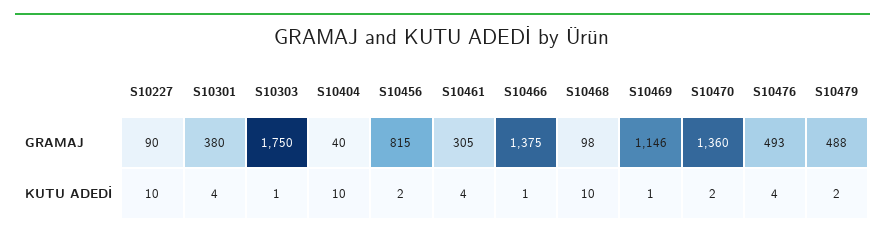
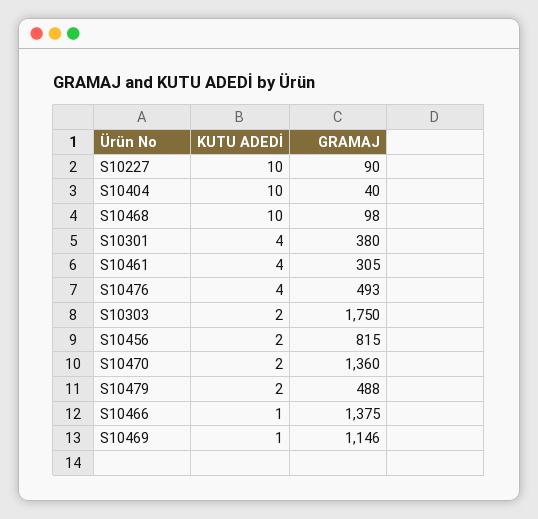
  {
    "S10227": {
      "GRAMAJ": 90,
      "KUTU ADEDİ": 10
    },
    "S10301": {
      "GRAMAJ": 380,
      "KUTU ADEDİ": 4
    },
    "S10303": {
      "GRAMAJ": 1750,
-     "KUTU ADEDİ": 1
+     "KUTU ADEDİ": 2
    },
    "S10404": {
      "GRAMAJ": 40,
      "KUTU ADEDİ": 10
    },
    "S10456": {
      "GRAMAJ": 815,
      "KUTU ADEDİ": 2
    },
    "S10461": {
      "GRAMAJ": 305,
      "KUTU ADEDİ": 4
    },
    "S10466": {
      "GRAMAJ": 1375,
      "KUTU ADEDİ": 1
    },
    "S10468": {
      "GRAMAJ": 98,
      "KUTU ADEDİ": 10
    },
    "S10469": {
      "GRAMAJ": 1146,
      "KUTU ADEDİ": 1
    },
    "S10470": {
      "GRAMAJ": 1360,
      "KUTU ADEDİ": 2
    },
    "S10476": {
      "GRAMAJ": 493,
      "KUTU ADEDİ": 4
    },
    "S10479": {
      "GRAMAJ": 488,
      "KUTU ADEDİ": 2
    }
  }

